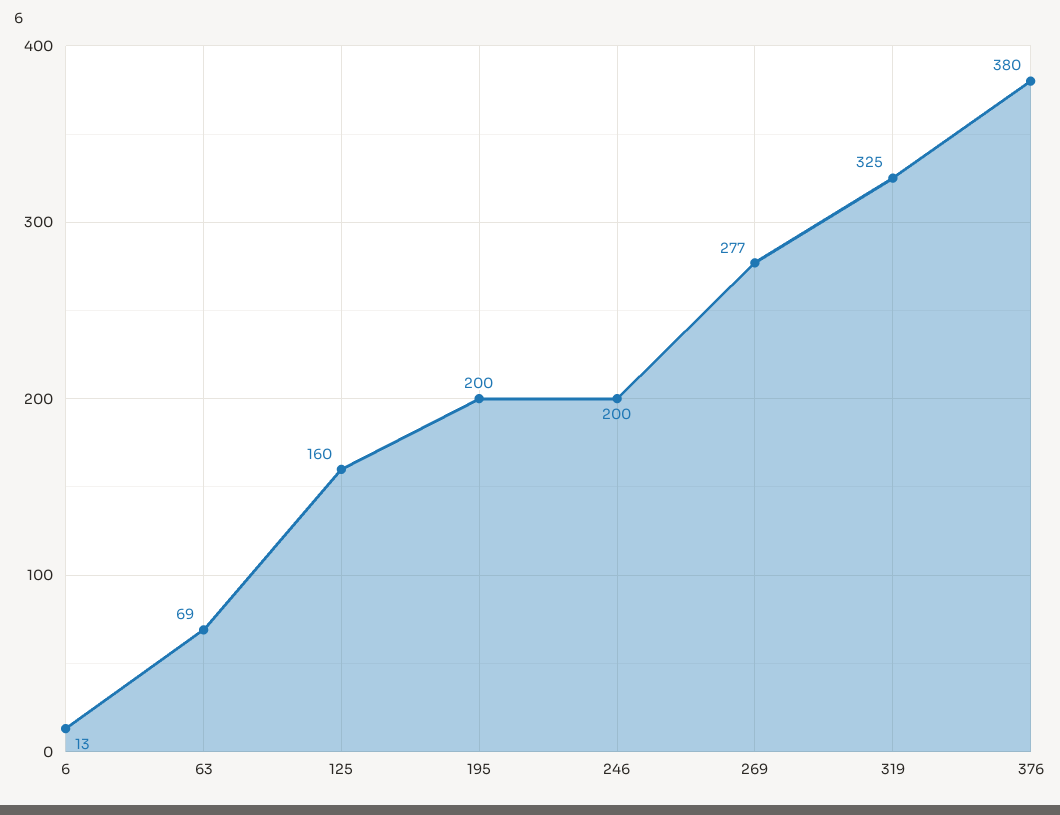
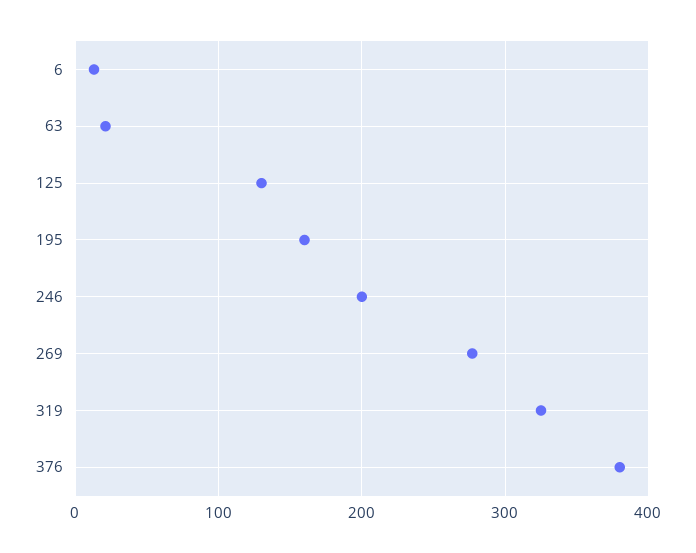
  {
    "6": 13,
-   "63": 69,
+   "63": 20,
-   "125": 160,
+   "125": 130,
-   "195": 200,
+   "195": 160,
    "246": 200,
    "269": 277,
    "319": 325,
    "376": 380
  }

